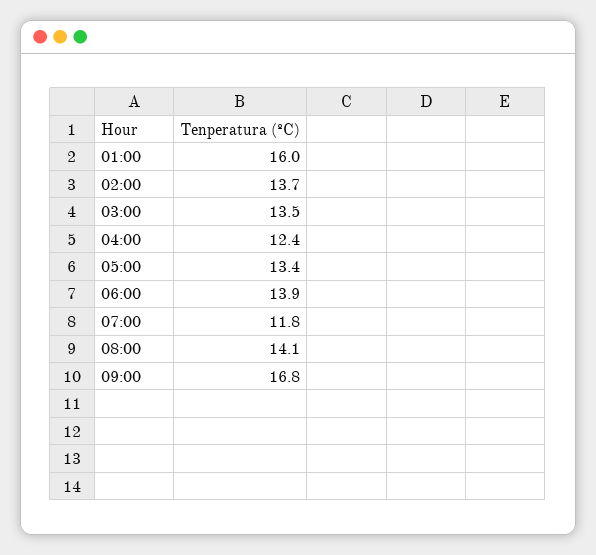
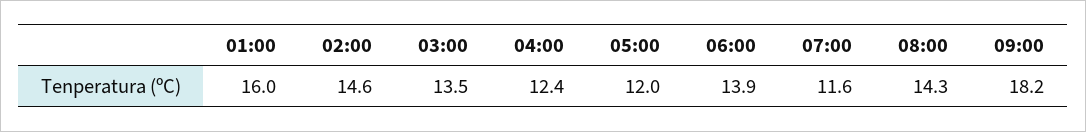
  {
    "01:00": 16,
-   "02:00": 13.7,
+   "02:00": 14.6,
    "03:00": 13.5,
    "04:00": 12.4,
-   "05:00": 13.4,
+   "05:00": 12,
    "06:00": 13.9,
-   "07:00": 11.8,
+   "07:00": 11.6,
-   "08:00": 14.1,
+   "08:00": 14.3,
-   "09:00": 16.8
+   "09:00": 18.2
  }

